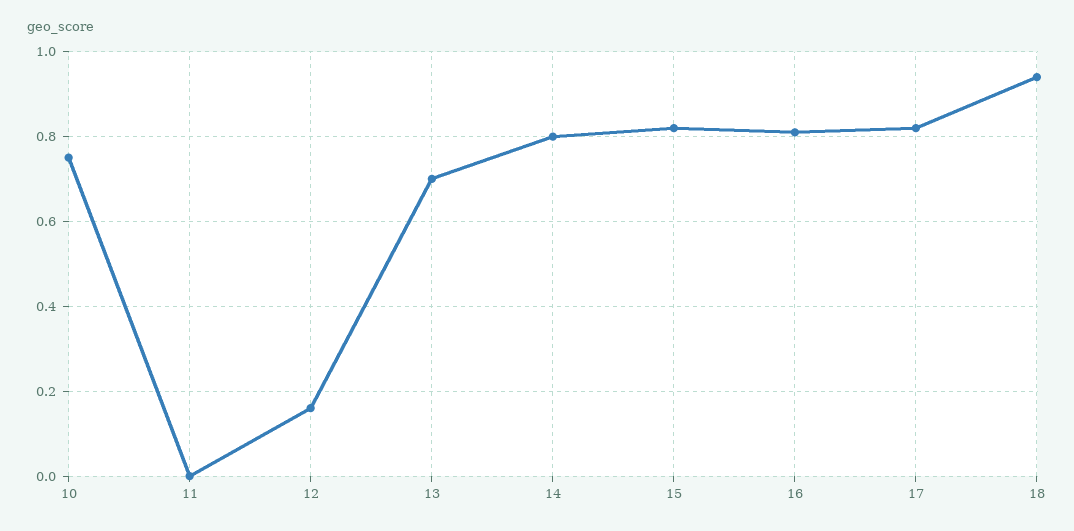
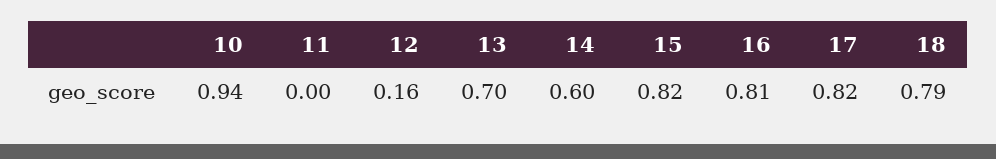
  {
-   "10": 0.75,
+   "10": 0.94,
    "11": 0,
    "12": 0.16,
    "13": 0.7,
-   "14": 0.8,
+   "14": 0.6,
    "15": 0.82,
    "16": 0.81,
    "17": 0.82,
-   "18": 0.95
+   "18": 0.79
  }

